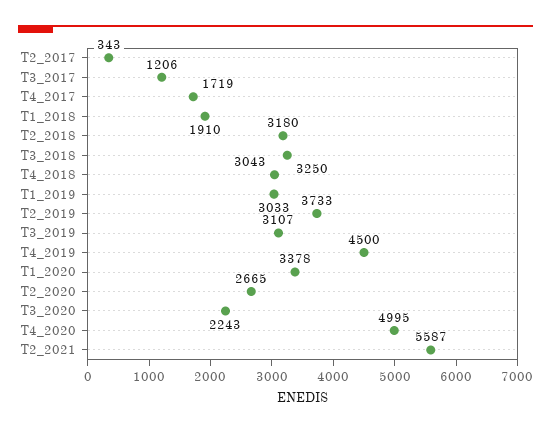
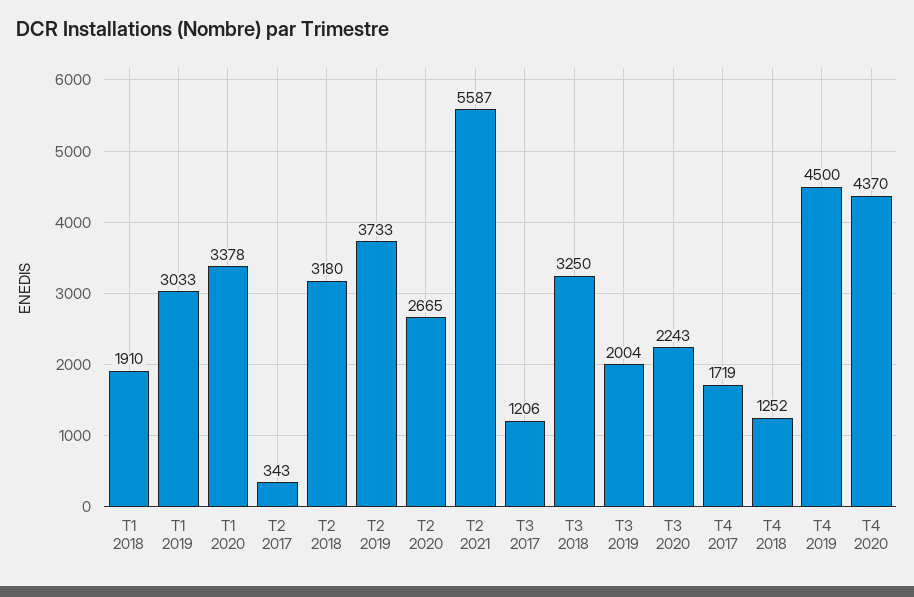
  {
    "T2_2017": 343,
    "T3_2017": 1206,
    "T4_2017": 1719,
    "T1_2018": 1910,
    "T2_2018": 3180,
    "T3_2018": 3250,
-   "T4_2018": 3043,
+   "T4_2018": 1252,
    "T1_2019": 3033,
    "T2_2019": 3733,
-   "T3_2019": 3107,
+   "T3_2019": 2004,
    "T4_2019": 4500,
    "T1_2020": 3378,
    "T2_2020": 2665,
    "T3_2020": 2243,
-   "T4_2020": 4995,
+   "T4_2020": 4370,
    "T2_2021": 5587
  }

